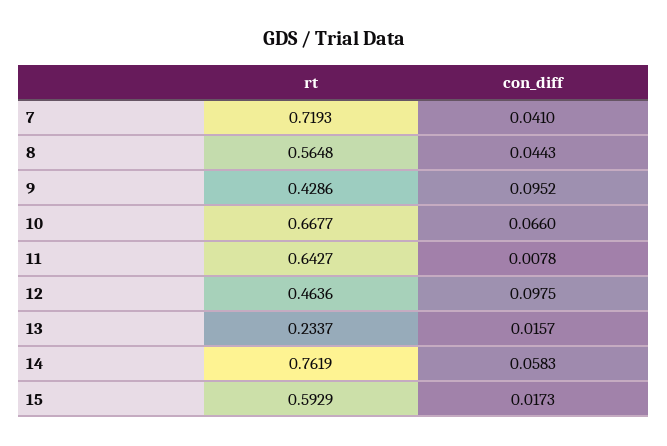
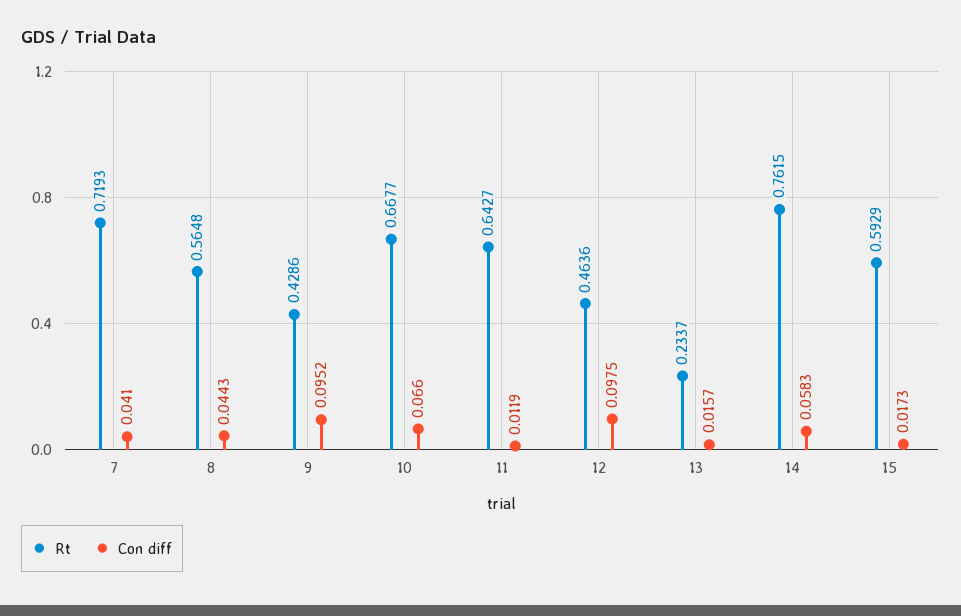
  {
    "rt": {
      "7": 0.7193,
      "8": 0.5648,
      "9": 0.4286,
      "10": 0.6677,
      "11": 0.6427,
      "12": 0.4636,
      "13": 0.2337,
-     "14": 0.7619,
+     "14": 0.7615,
      "15": 0.5929
    },
    "con_diff": {
      "7": 0.041,
      "8": 0.0443,
      "9": 0.0952,
      "10": 0.066,
-     "11": 0.0078,
+     "11": 0.0119,
      "12": 0.0975,
      "13": 0.0157,
      "14": 0.0583,
      "15": 0.0173
    }
  }

